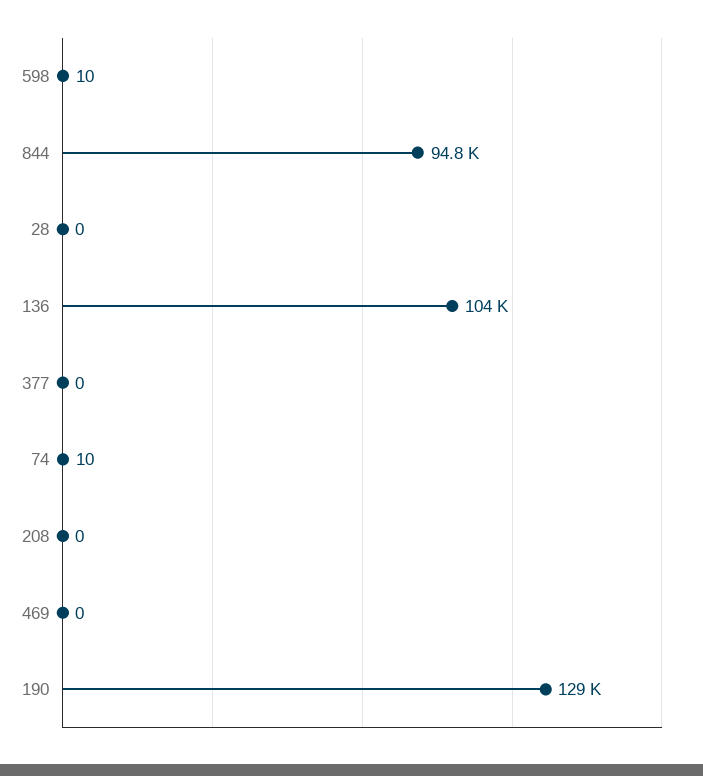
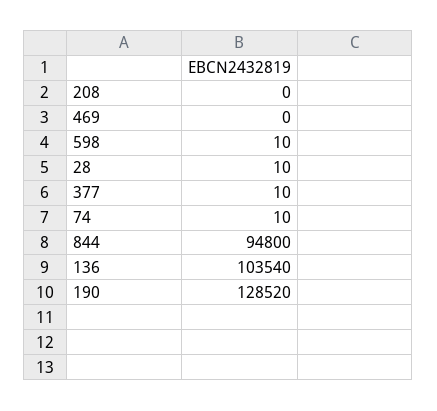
  {
    "598": 10,
    "844": 94800,
-   "28": 0,
+   "28": 10,
    "136": 103540,
-   "377": 0,
+   "377": 10,
    "74": 10,
    "208": 0,
    "469": 0,
    "190": 128520
  }

